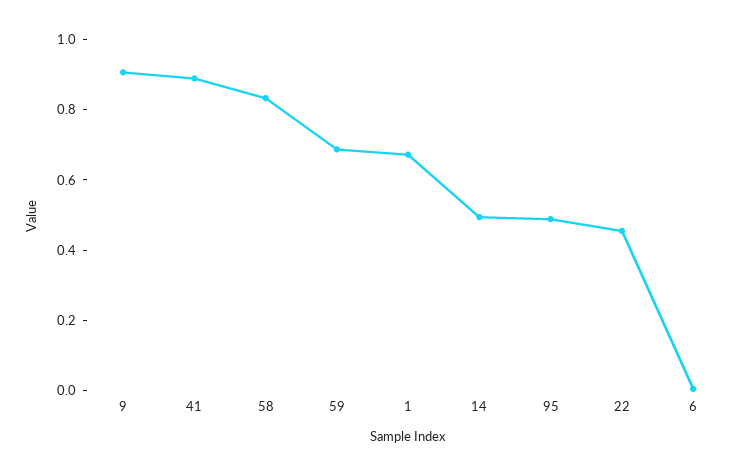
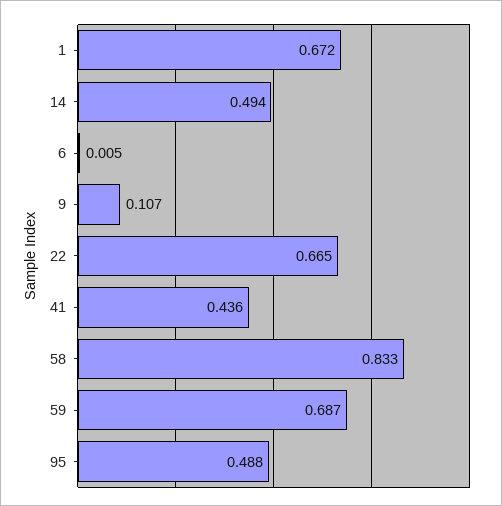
  {
-   "9": 0.9,
+   "9": 0.107,
-   "41": 0.9,
+   "41": 0.436,
    "58": 0.833,
    "59": 0.687,
    "1": 0.672,
    "14": 0.494,
    "95": 0.488,
-   "22": 0.45,
+   "22": 0.665,
    "6": 0.005
  }

